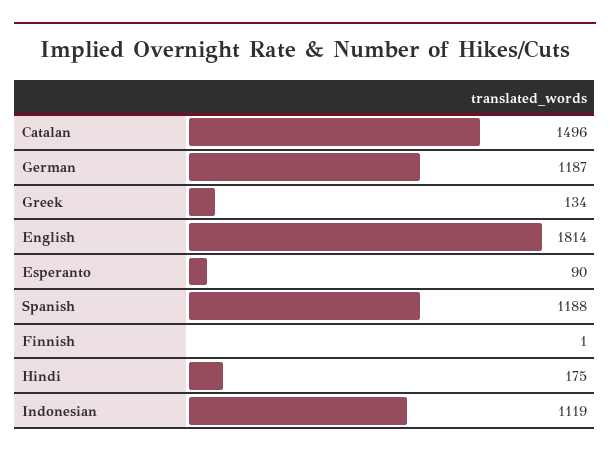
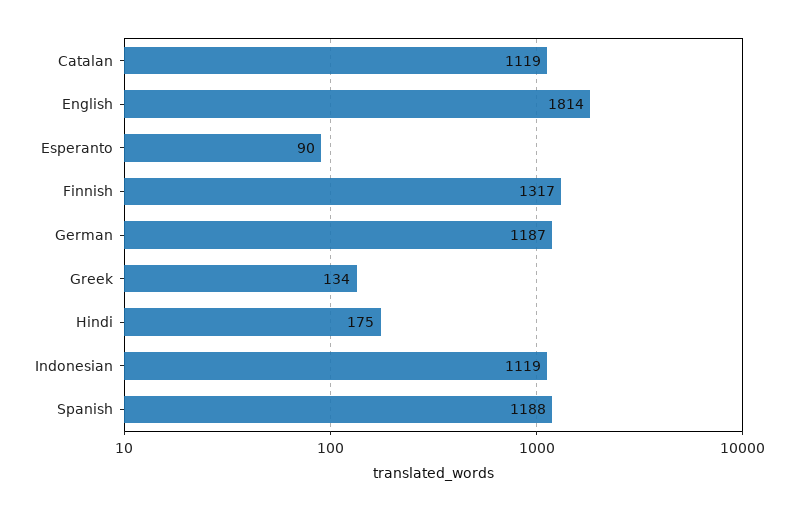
  {
-   "Catalan": 1496,
+   "Catalan": 1119,
    "German": 1187,
    "Greek": 134,
    "English": 1814,
    "Esperanto": 90,
    "Spanish": 1188,
-   "Finnish": 1,
+   "Finnish": 1317,
    "Hindi": 175,
    "Indonesian": 1119
  }

